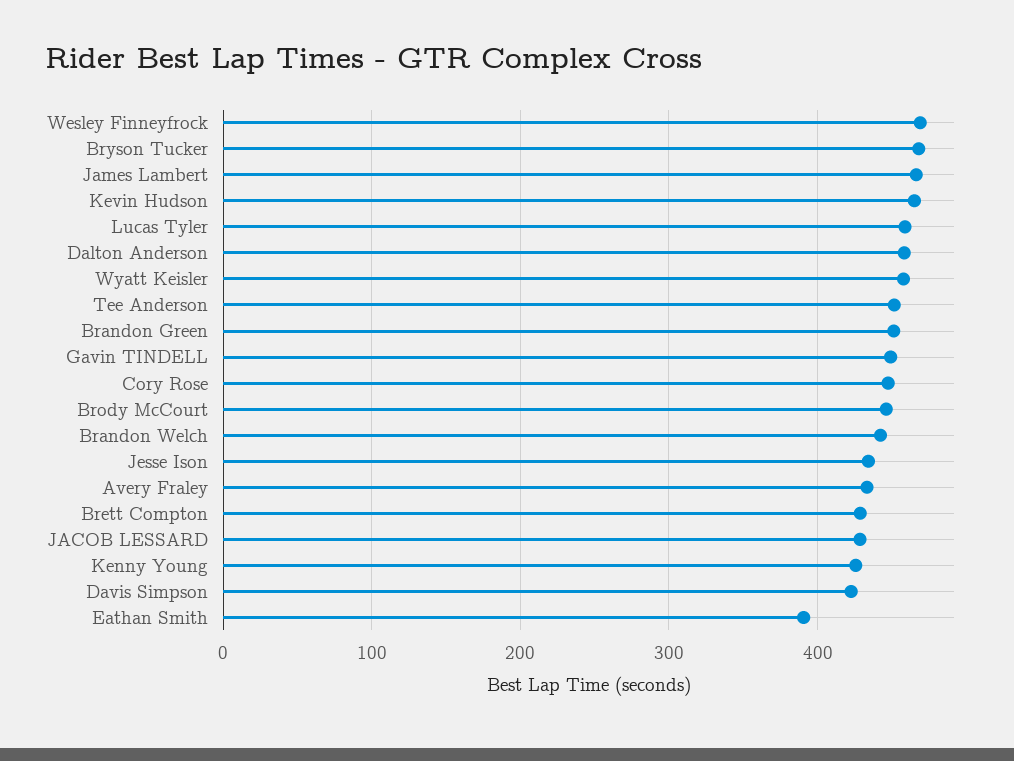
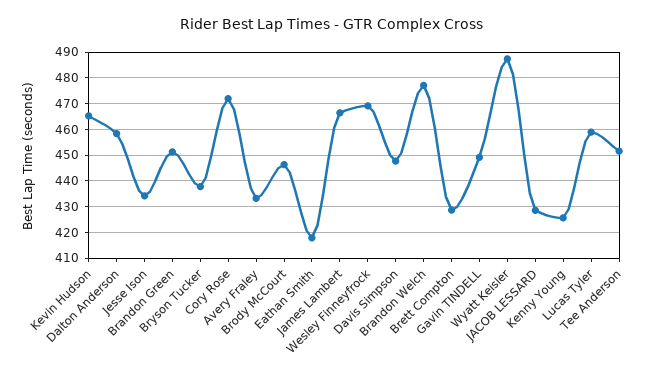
  {
    "Wesley Finneyfrock": 470,
-   "Bryson Tucker": 470,
+   "Bryson Tucker": 437.5,
    "James Lambert": 467.5,
    "Kevin Hudson": 465,
    "Lucas Tyler": 460,
    "Dalton Anderson": 457.5,
-   "Wyatt Keisler": 460,
+   "Wyatt Keisler": 487.5,
    "Tee Anderson": 452.5,
    "Brandon Green": 452.5,
    "Gavin TINDELL": 450,
-   "Cory Rose": 450,
+   "Cory Rose": 472.5,
    "Brody McCourt": 447.5,
-   "Brandon Welch": 440,
+   "Brandon Welch": 477.5,
    "Jesse Ison": 435,
    "Avery Fraley": 432.5,
    "Brett Compton": 427.5,
    "JACOB LESSARD": 427.5,
    "Kenny Young": 425,
-   "Davis Simpson": 420,
+   "Davis Simpson": 447.5,
-   "Eathan Smith": 390
+   "Eathan Smith": 417.5
  }

